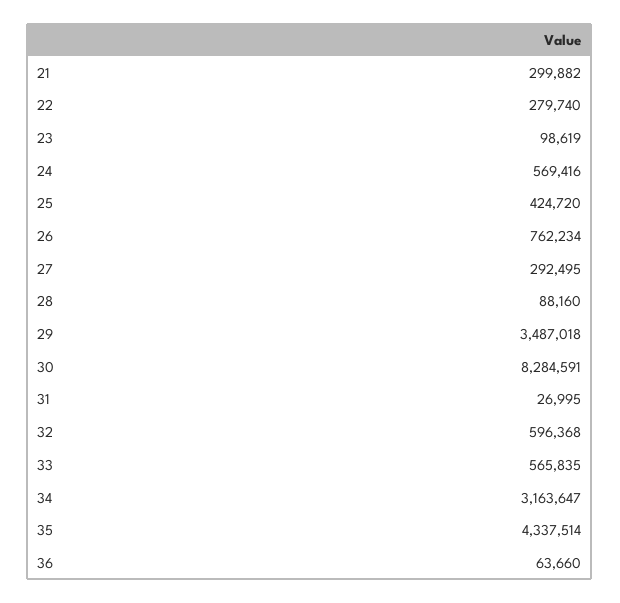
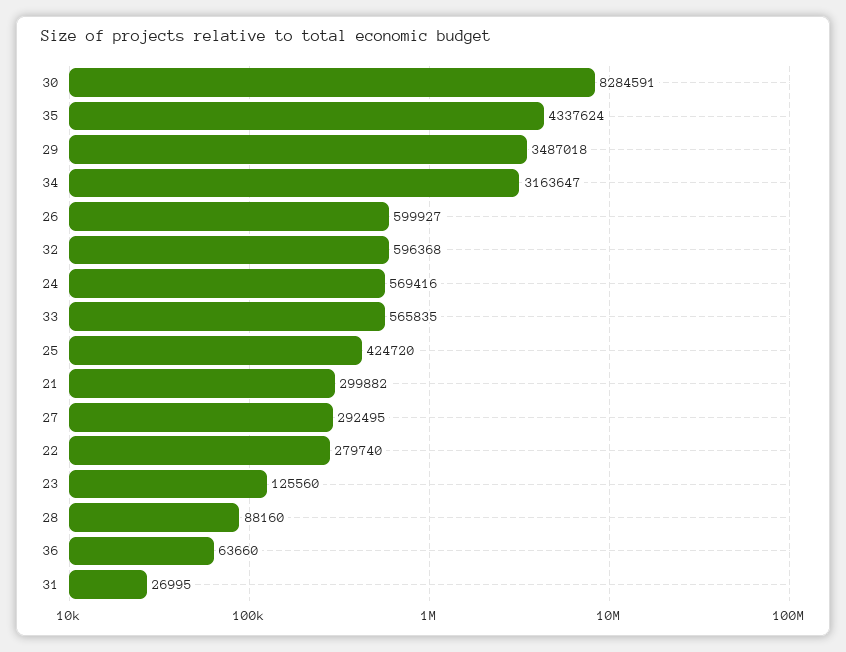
  {
    "21": 299882,
    "22": 279740,
-   "23": 98619,
+   "23": 125560,
    "24": 569416,
    "25": 424720,
-   "26": 762234,
+   "26": 599927,
    "27": 292495,
    "28": 88160,
    "29": 3487018,
    "30": 8284591,
    "31": 26995,
    "32": 596368,
    "33": 565835,
    "34": 3163647,
-   "35": 4337514,
+   "35": 4337624,
    "36": 63660
  }

